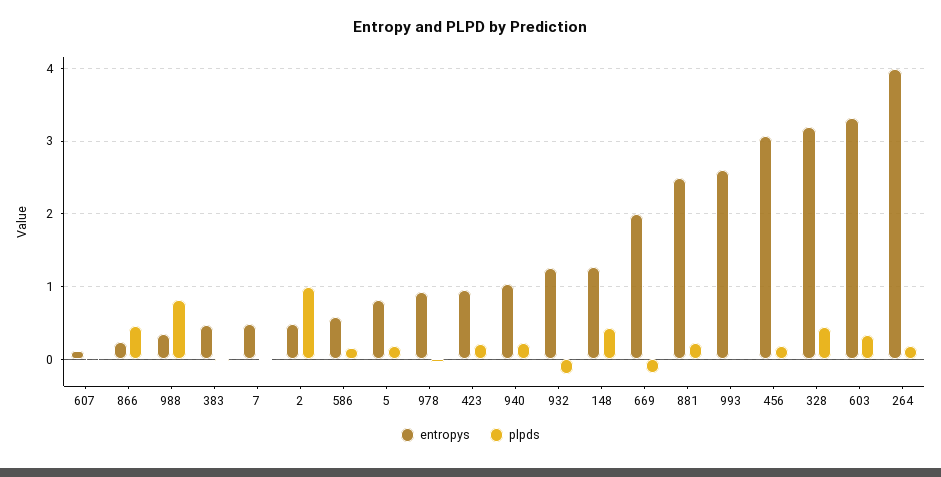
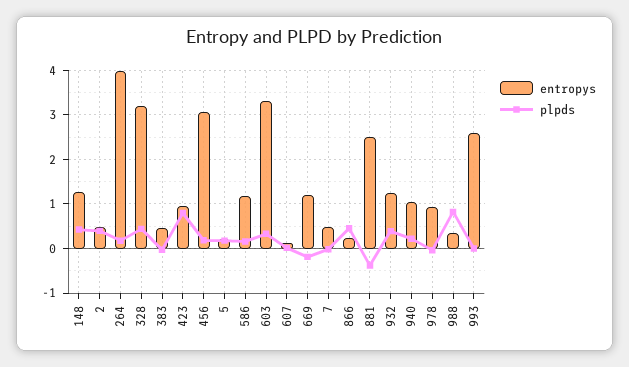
  {
    "entropys": {
      "607": 0.1,
      "866": 0.2,
      "988": 0.3,
      "383": 0.5,
      "7": 0.5,
      "2": 0.5,
-     "586": 0.6,
+     "586": 1.2,
-     "5": 0.8,
+     "5": 0.2,
      "978": 0.9,
      "423": 1,
      "940": 1,
      "932": 1.3,
      "148": 1.3,
-     "669": 2,
+     "669": 1.2,
      "881": 2.5,
      "993": 2.6,
      "456": 3.1,
      "328": 3.2,
      "603": 3.3,
      "264": 4
    },
    "plpds": {
      "607": 0,
      "866": 0.5,
      "988": 0.8,
      "383": 0,
      "7": 0,
-     "2": 1,
+     "2": 0.4,
      "586": 0.2,
      "5": 0.2,
      "978": 0,
-     "423": 0.2,
+     "423": 0.8,
      "940": 0.2,
-     "932": -0.2,
+     "932": 0.4,
      "148": 0.4,
      "669": -0.2,
-     "881": 0.2,
+     "881": -0.4,
      "993": 0,
      "456": 0.2,
      "328": 0.4,
      "603": 0.3,
      "264": 0.2
    }
  }

